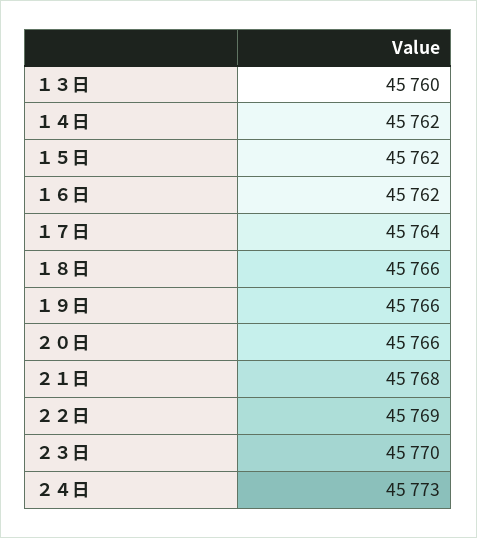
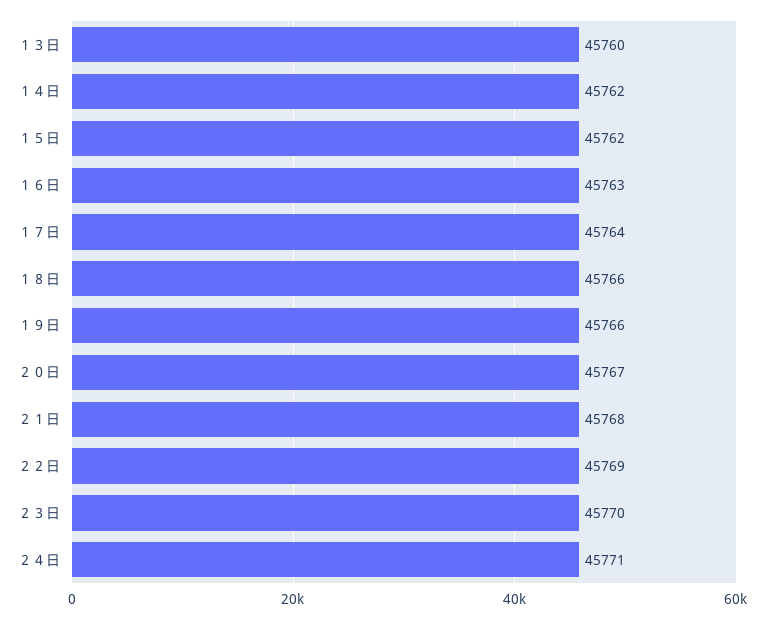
  {
    "１３日": 45760,
    "１４日": 45762,
    "１５日": 45762,
-   "１６日": 45762,
+   "１６日": 45763,
    "１７日": 45764,
    "１８日": 45766,
    "１９日": 45766,
-   "２０日": 45766,
+   "２０日": 45767,
    "２１日": 45768,
    "２２日": 45769,
    "２３日": 45770,
-   "２４日": 45773
+   "２４日": 45771
  }

